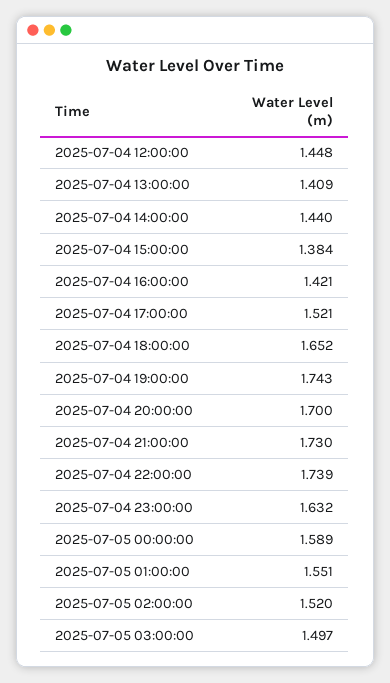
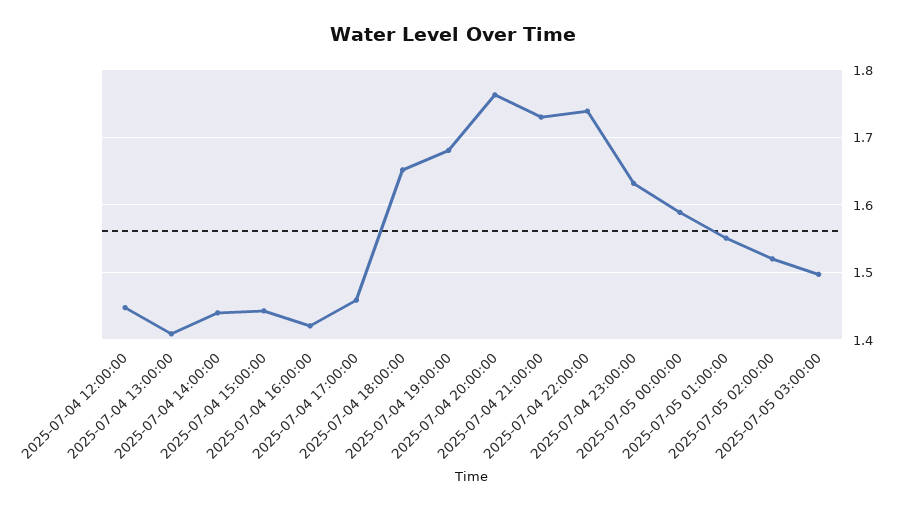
  {
    "2025-07-04 12:00:00": 1.448,
    "2025-07-04 13:00:00": 1.409,
    "2025-07-04 14:00:00": 1.44,
-   "2025-07-04 15:00:00": 1.384,
+   "2025-07-04 15:00:00": 1.44,
    "2025-07-04 16:00:00": 1.421,
-   "2025-07-04 17:00:00": 1.521,
+   "2025-07-04 17:00:00": 1.46,
    "2025-07-04 18:00:00": 1.652,
-   "2025-07-04 19:00:00": 1.743,
+   "2025-07-04 19:00:00": 1.68,
-   "2025-07-04 20:00:00": 1.7,
+   "2025-07-04 20:00:00": 1.76,
    "2025-07-04 21:00:00": 1.73,
    "2025-07-04 22:00:00": 1.739,
    "2025-07-04 23:00:00": 1.632,
    "2025-07-05 00:00:00": 1.589,
    "2025-07-05 01:00:00": 1.551,
    "2025-07-05 02:00:00": 1.52,
    "2025-07-05 03:00:00": 1.497
  }

